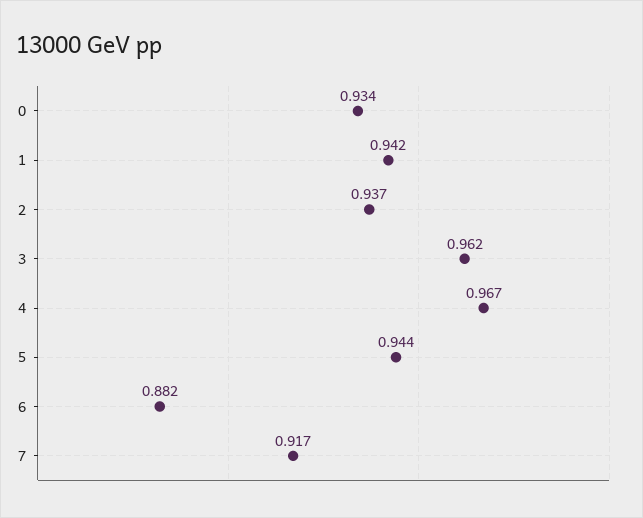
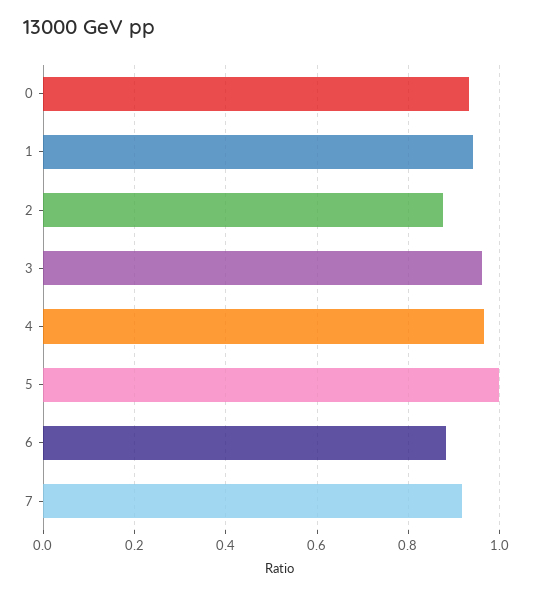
  {
    "0": 0.934,
    "1": 0.942,
-   "2": 0.937,
+   "2": 0.88,
    "3": 0.962,
    "4": 0.967,
-   "5": 0.944,
+   "5": 1,
    "6": 0.882,
    "7": 0.917
  }

